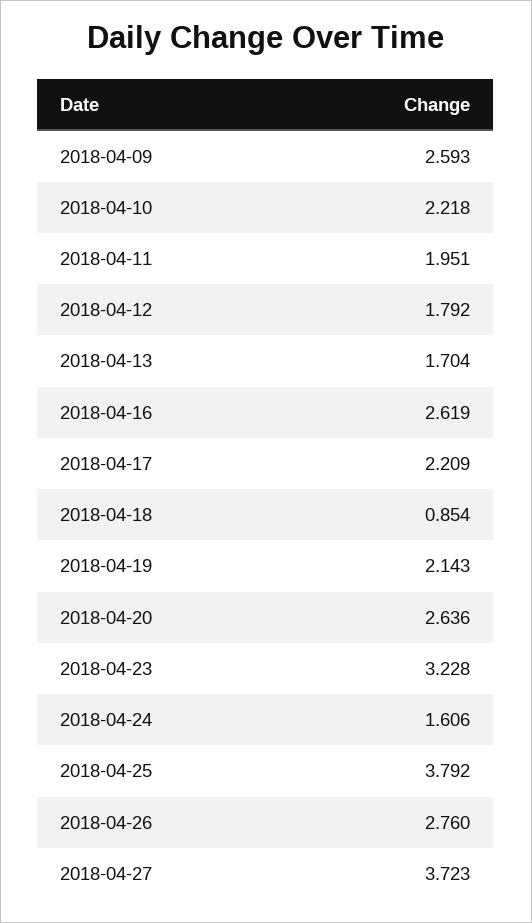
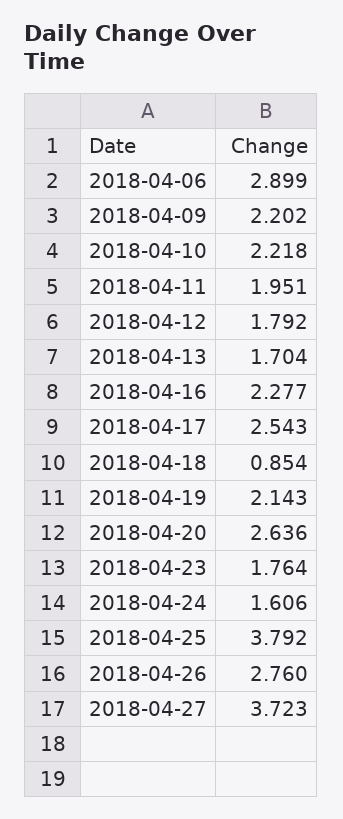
  {
-   "2018-04-09": 2.593,
+   "2018-04-09": 2.202,
    "2018-04-10": 2.218,
    "2018-04-11": 1.951,
    "2018-04-12": 1.792,
    "2018-04-13": 1.704,
-   "2018-04-16": 2.619,
+   "2018-04-16": 2.277,
-   "2018-04-17": 2.209,
+   "2018-04-17": 2.543,
    "2018-04-18": 0.854,
    "2018-04-19": 2.143,
    "2018-04-20": 2.636,
-   "2018-04-23": 3.228,
+   "2018-04-23": 1.764,
    "2018-04-24": 1.606,
    "2018-04-25": 3.792,
    "2018-04-26": 2.76,
-   "2018-04-27": 3.723
+   "2018-04-27": 3.723,
+   "2018-04-06": 2.899
  }

